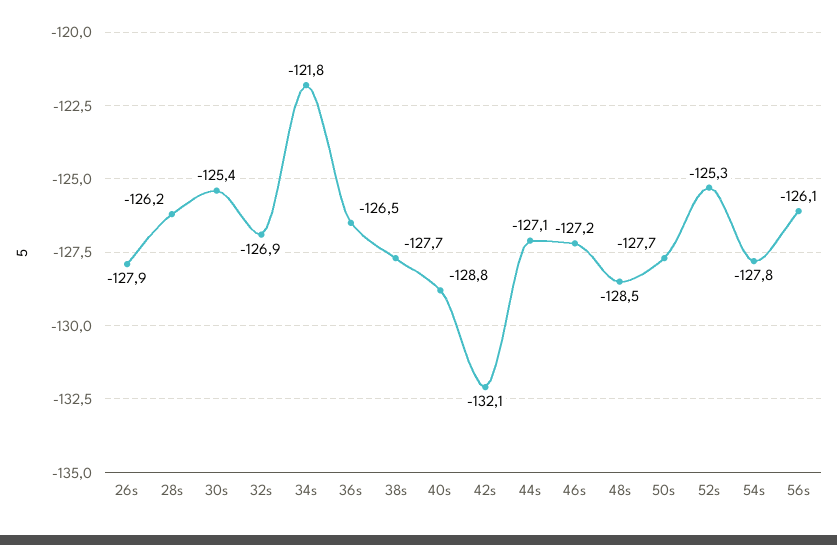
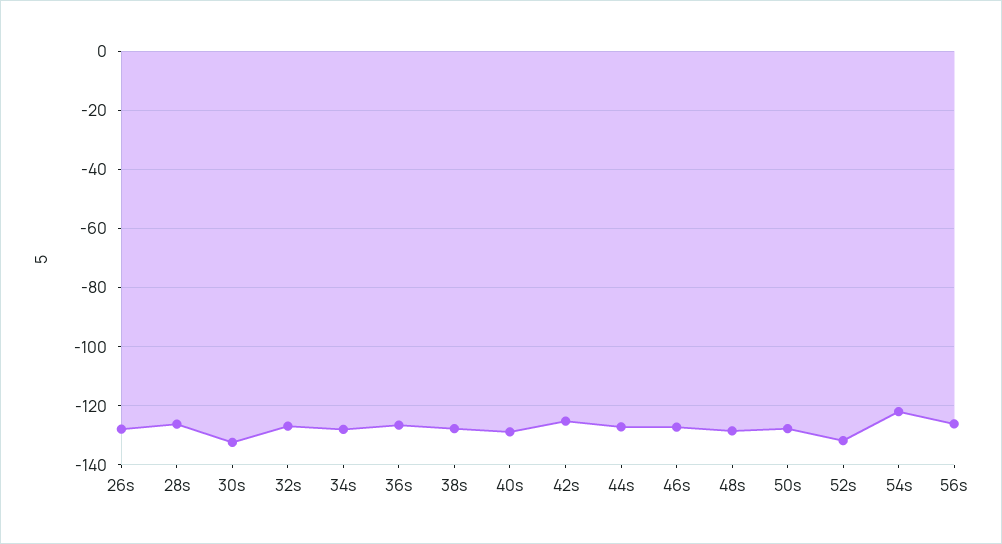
  {
    "26s": -127.9,
    "28s": -126.2,
-   "30s": -125.4,
+   "30s": -132.5,
    "32s": -126.9,
-   "34s": -121.8,
+   "34s": -127.5,
    "36s": -126.5,
    "38s": -127.7,
    "40s": -128.8,
-   "42s": -132.1,
+   "42s": -125,
    "44s": -127.1,
    "46s": -127.2,
    "48s": -128.5,
    "50s": -127.7,
-   "52s": -125.3,
+   "52s": -132.5,
-   "54s": -127.8,
+   "54s": -122.5,
    "56s": -126.1
  }

